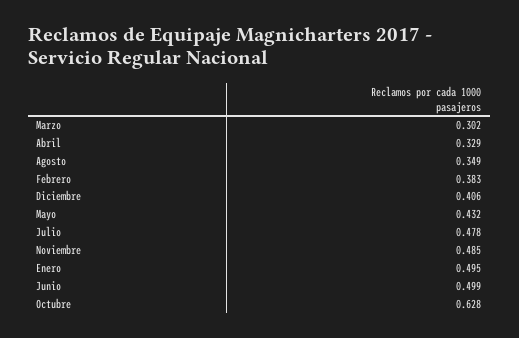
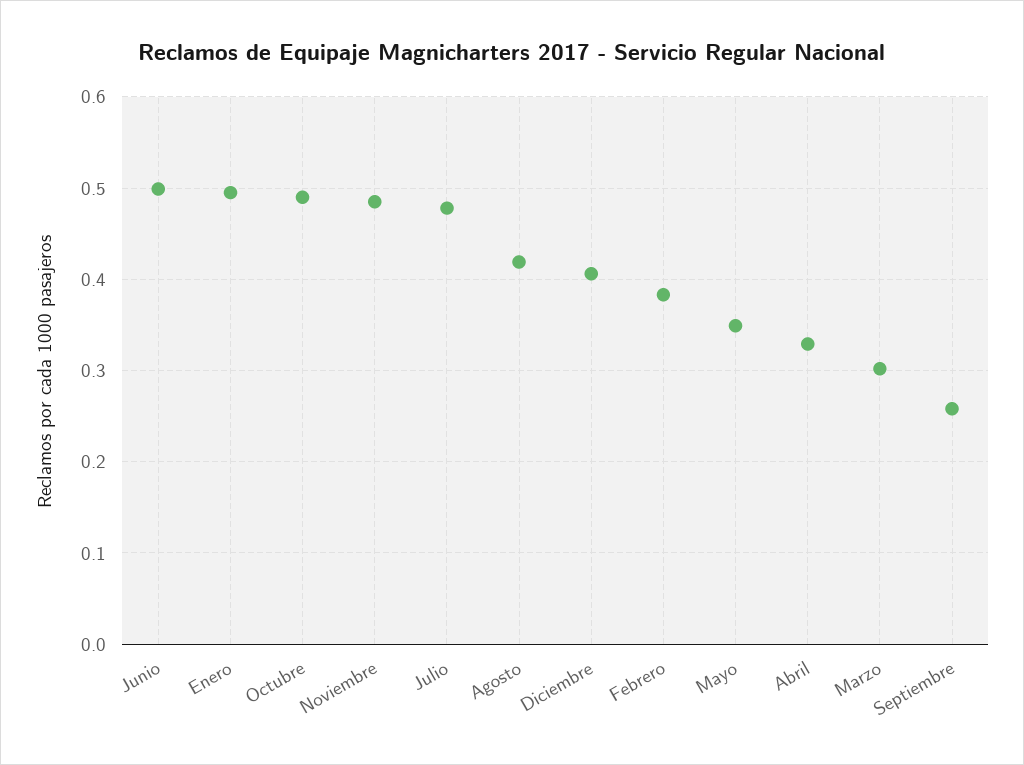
  {
    "Marzo": 0.302,
    "Abril": 0.329,
-   "Agosto": 0.349,
+   "Agosto": 0.42,
    "Febrero": 0.383,
    "Diciembre": 0.406,
-   "Mayo": 0.432,
+   "Mayo": 0.35,
    "Julio": 0.478,
    "Noviembre": 0.485,
    "Enero": 0.495,
    "Junio": 0.499,
-   "Octubre": 0.628
+   "Octubre": 0.49,
+   "Septiembre": 0.26
  }

